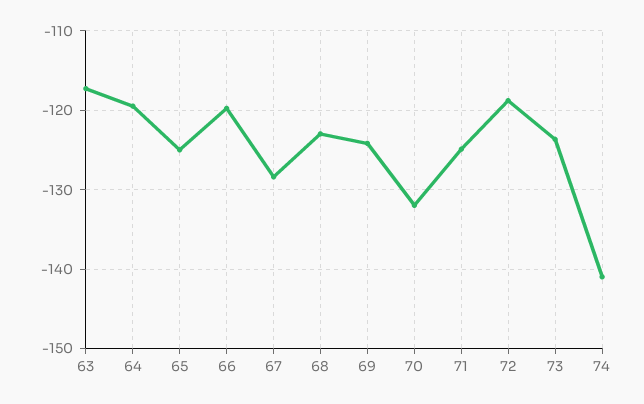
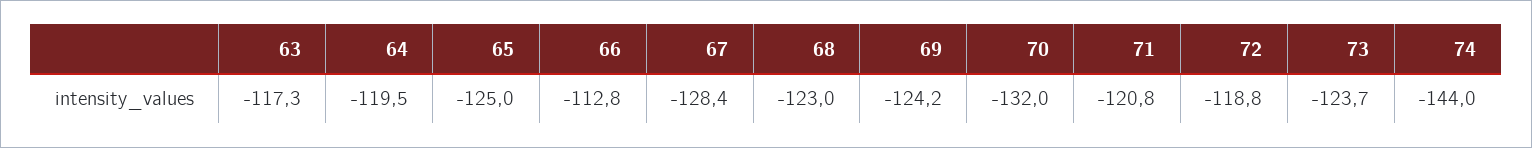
  {
    "63": -117.3,
    "64": -119.5,
    "65": -125,
-   "66": -120,
+   "66": -112.8,
    "67": -128.4,
    "68": -123,
    "69": -124.2,
    "70": -132,
-   "71": -125,
+   "71": -120.8,
    "72": -118.8,
    "73": -123.7,
-   "74": -141
+   "74": -144
  }

